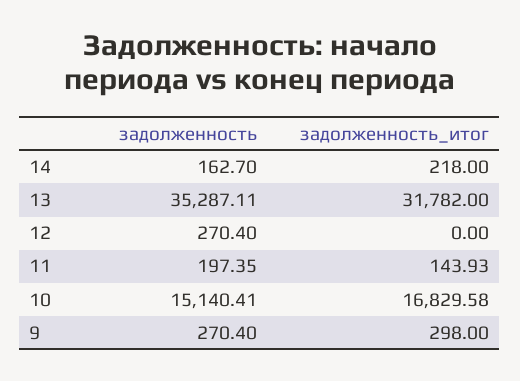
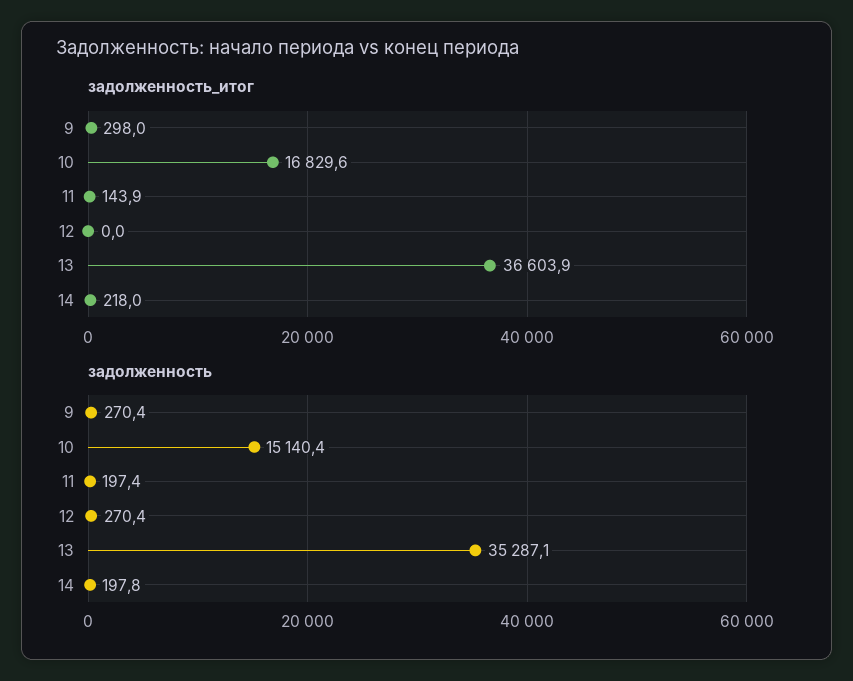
  {
    "задолженность": {
-     "14": 162.7,
+     "14": 197.8,
      "13": 35287.11,
      "12": 270.4,
      "11": 197.35,
      "10": 15140.41,
      "9": 270.4
    },
    "задолженность_итог": {
      "14": 218,
-     "13": 31782,
+     "13": 36603.9,
      "12": 0,
      "11": 143.93,
      "10": 16829.58,
      "9": 298
    }
  }

